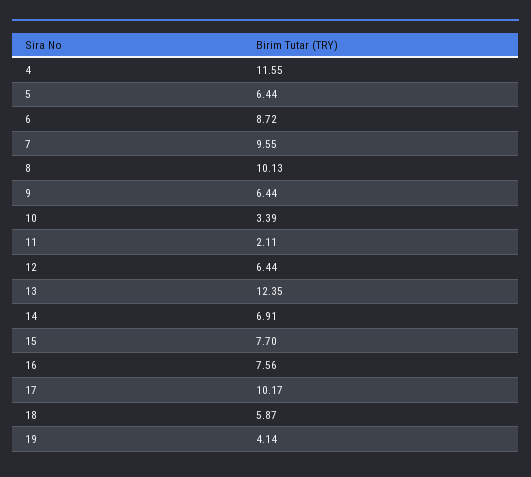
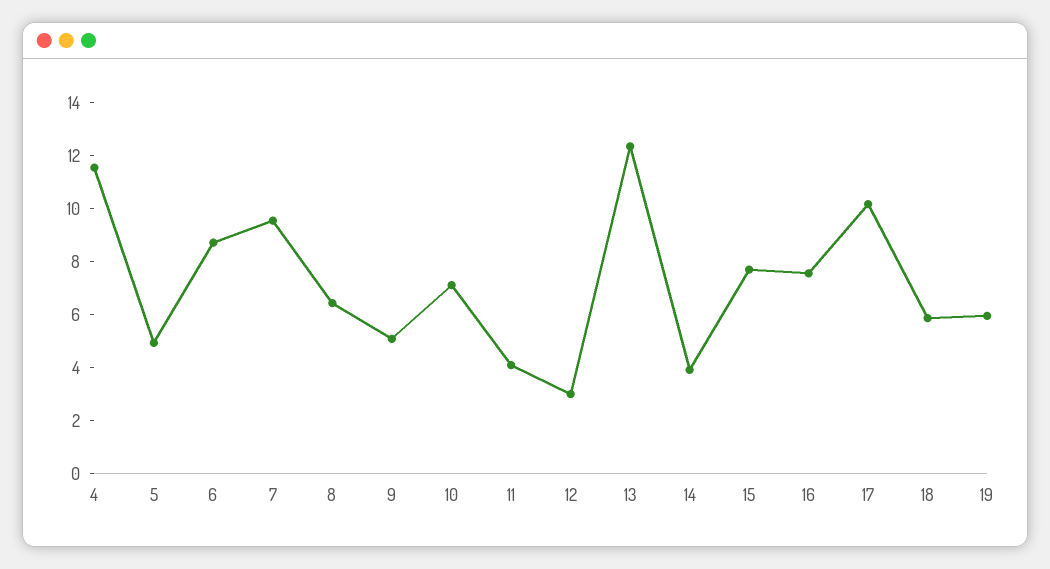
  {
    "4": 11.55,
-   "5": 6.44,
+   "5": 5,
    "6": 8.72,
    "7": 9.55,
-   "8": 10.13,
+   "8": 6.5,
-   "9": 6.44,
+   "9": 5,
-   "10": 3.39,
+   "10": 7,
-   "11": 2.11,
+   "11": 4,
-   "12": 6.44,
+   "12": 3,
    "13": 12.35,
-   "14": 6.91,
+   "14": 4,
    "15": 7.7,
    "16": 7.56,
    "17": 10.17,
    "18": 5.87,
-   "19": 4.14
+   "19": 6
  }

